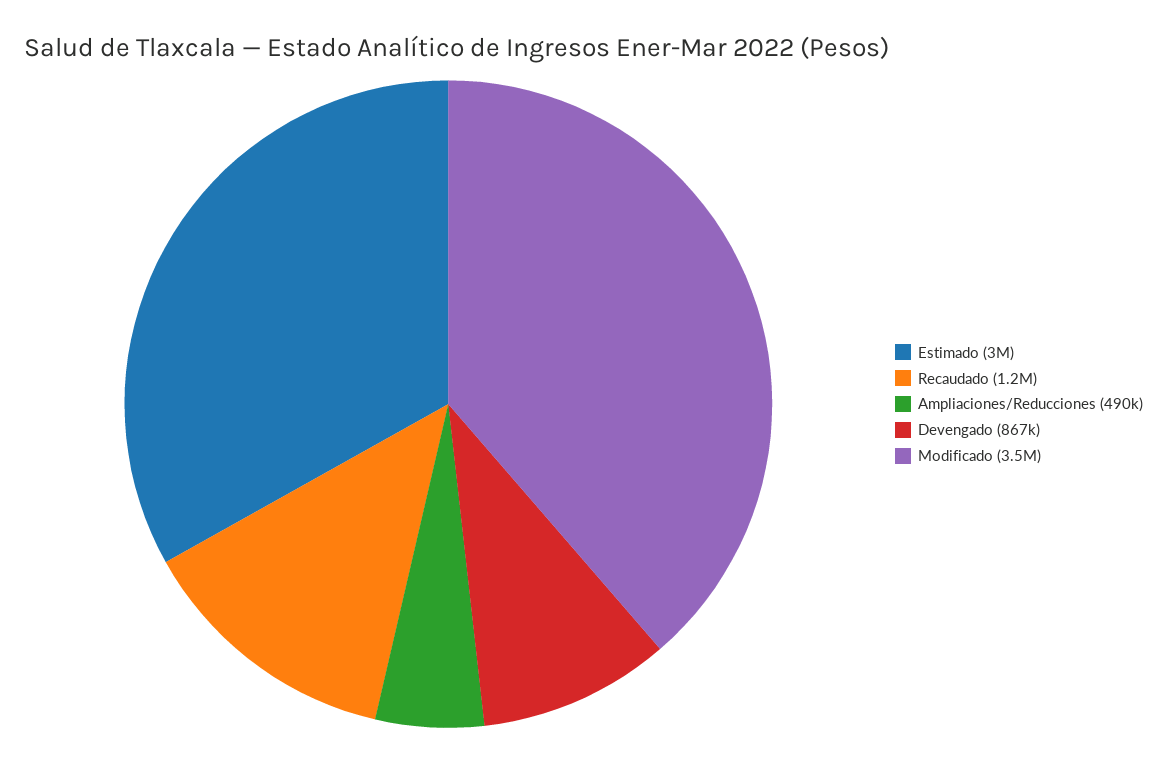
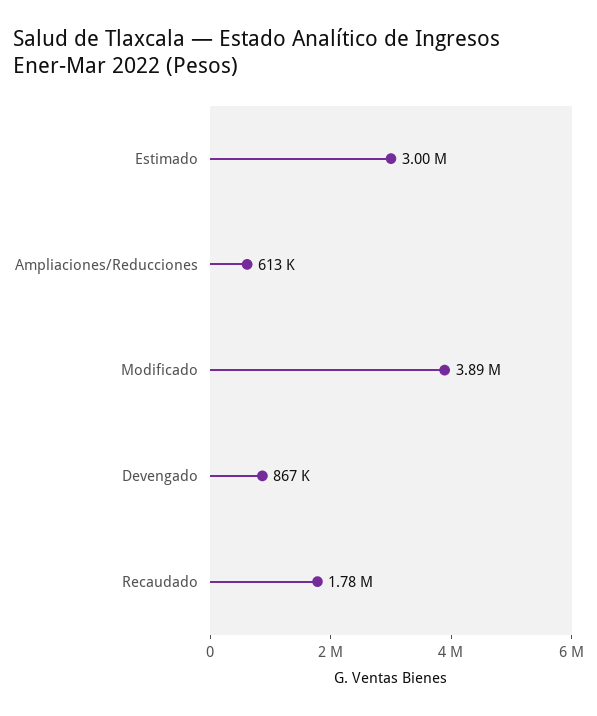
  {
    "Estimado": 3000000,
-   "Recaudado": 1200000,
+   "Recaudado": 1780000,
-   "Ampliaciones/Reducciones": 490000,
+   "Ampliaciones/Reducciones": 613000,
    "Devengado": 867000,
-   "Modificado": 3500000
+   "Modificado": 3890000
  }

